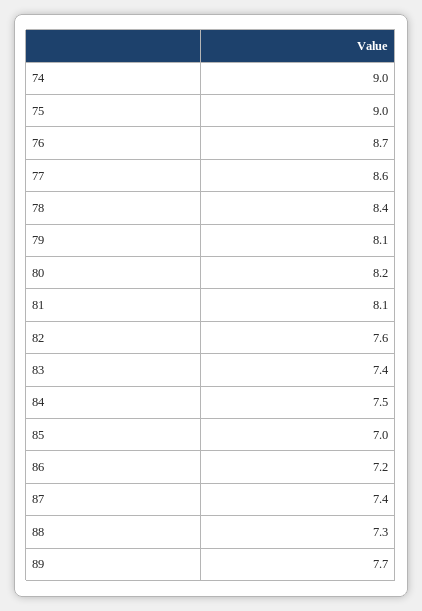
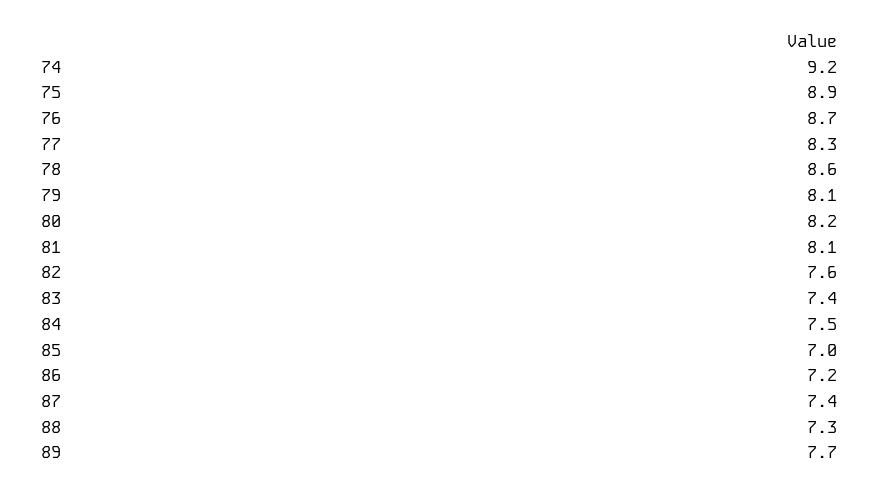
  {
-   "74": 9,
+   "74": 9.2,
-   "75": 9,
+   "75": 8.9,
    "76": 8.7,
-   "77": 8.6,
+   "77": 8.3,
-   "78": 8.4,
+   "78": 8.6,
    "79": 8.1,
    "80": 8.2,
    "81": 8.1,
    "82": 7.6,
    "83": 7.4,
    "84": 7.5,
    "85": 7,
    "86": 7.2,
    "87": 7.4,
    "88": 7.3,
    "89": 7.7
  }

